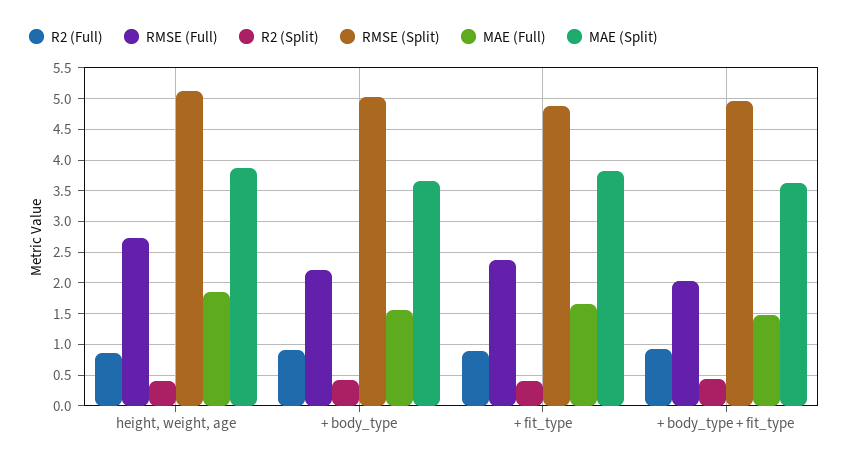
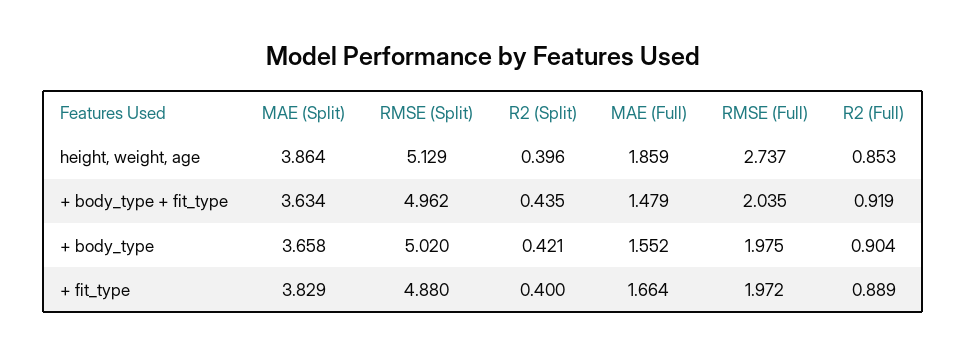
  {
    "R2 (Full)": {
      "height, weight, age": 0.853,
      "+ body_type": 0.904,
      "+ fit_type": 0.889,
      "+ body_type + fit_type": 0.919
    },
    "RMSE (Full)": {
      "height, weight, age": 2.737,
-     "+ body_type": 2.2,
+     "+ body_type": 1.975,
-     "+ fit_type": 2.4,
+     "+ fit_type": 1.972,
      "+ body_type + fit_type": 2.035
    },
    "R2 (Split)": {
      "height, weight, age": 0.396,
      "+ body_type": 0.421,
      "+ fit_type": 0.4,
      "+ body_type + fit_type": 0.435
    },
    "RMSE (Split)": {
      "height, weight, age": 5.129,
      "+ body_type": 5.02,
      "+ fit_type": 4.88,
      "+ body_type + fit_type": 4.962
    },
    "MAE (Full)": {
      "height, weight, age": 1.859,
      "+ body_type": 1.552,
      "+ fit_type": 1.664,
      "+ body_type + fit_type": 1.479
    },
    "MAE (Split)": {
      "height, weight, age": 3.864,
      "+ body_type": 3.658,
      "+ fit_type": 3.829,
      "+ body_type + fit_type": 3.634
    }
  }

